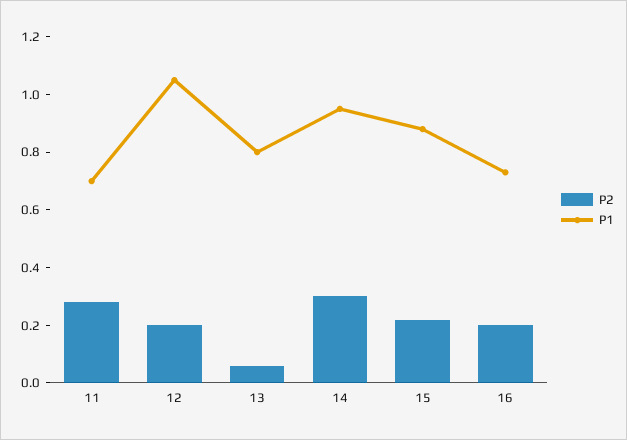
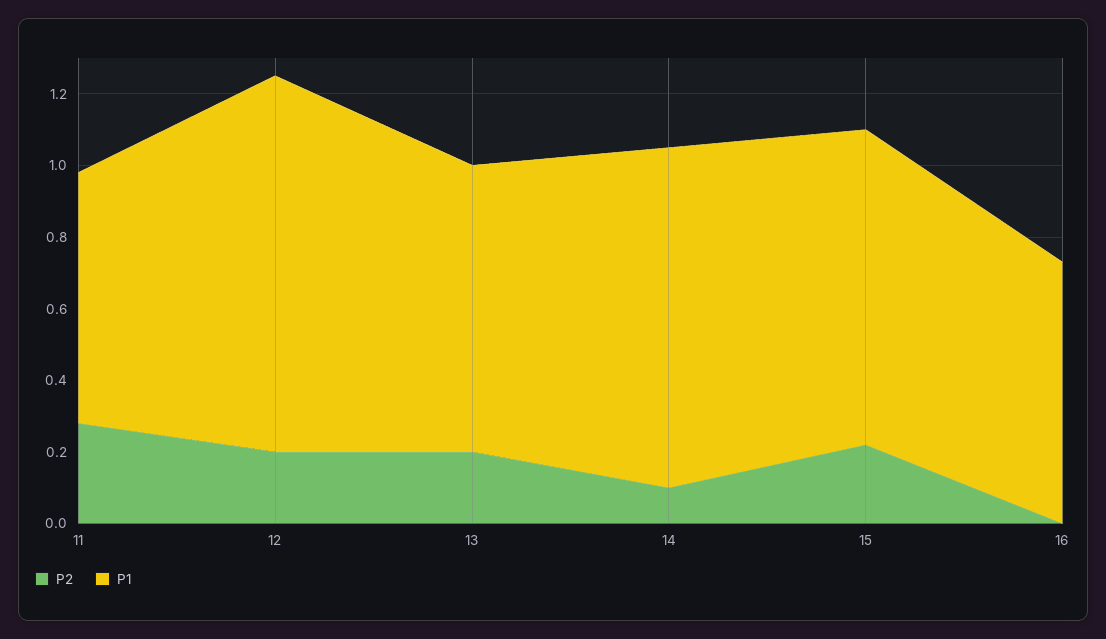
  {
    "P2": {
      "11": 0.3,
      "12": 0.2,
-     "13": 0.05,
+     "13": 0.2,
-     "14": 0.3,
+     "14": 0.1,
      "15": 0.2,
-     "16": 0.2
+     "16": 0
    },
    "P1": {
      "11": 0.7,
      "12": 1.05,
      "13": 0.8,
      "14": 0.95,
      "15": 0.9,
      "16": 0.75
    }
  }

